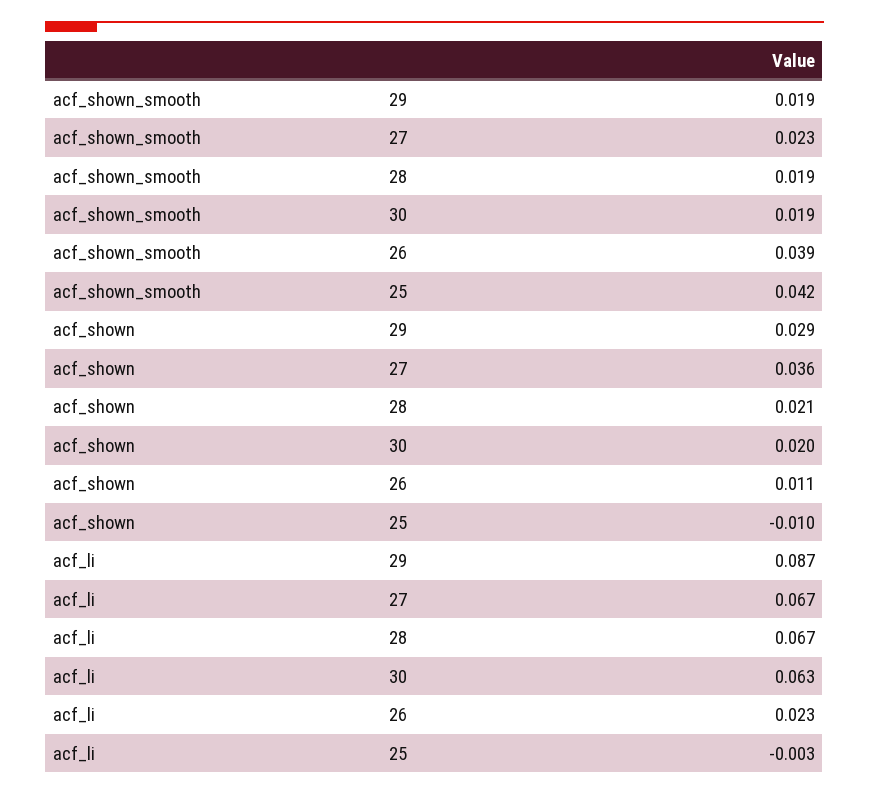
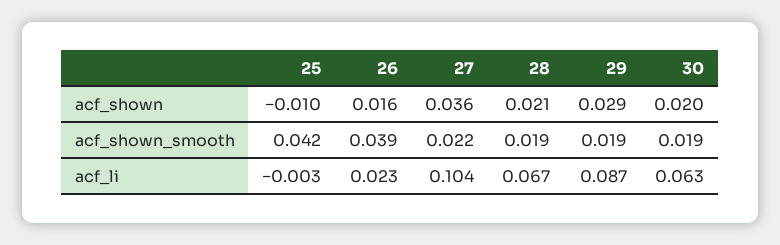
  {
    "acf_shown_smooth": {
      "29": 0.019,
-     "27": 0.023,
+     "27": 0.022,
      "28": 0.019,
      "30": 0.019,
      "26": 0.039,
      "25": 0.042
    },
    "acf_shown": {
      "29": 0.029,
      "27": 0.036,
      "28": 0.021,
      "30": 0.02,
-     "26": 0.011,
+     "26": 0.016,
      "25": -0.01
    },
    "acf_li": {
      "29": 0.087,
-     "27": 0.067,
+     "27": 0.104,
      "28": 0.067,
      "30": 0.063,
      "26": 0.023,
      "25": -0.003
    }
  }

